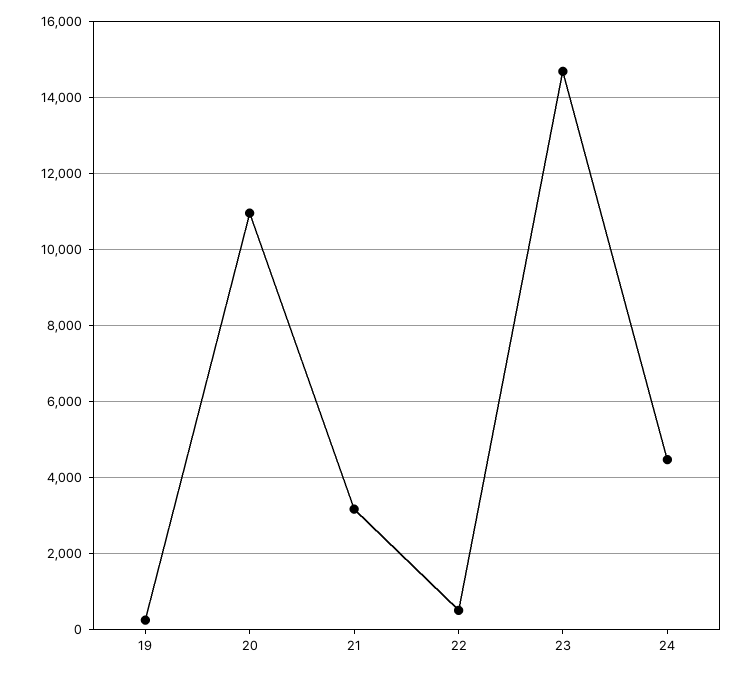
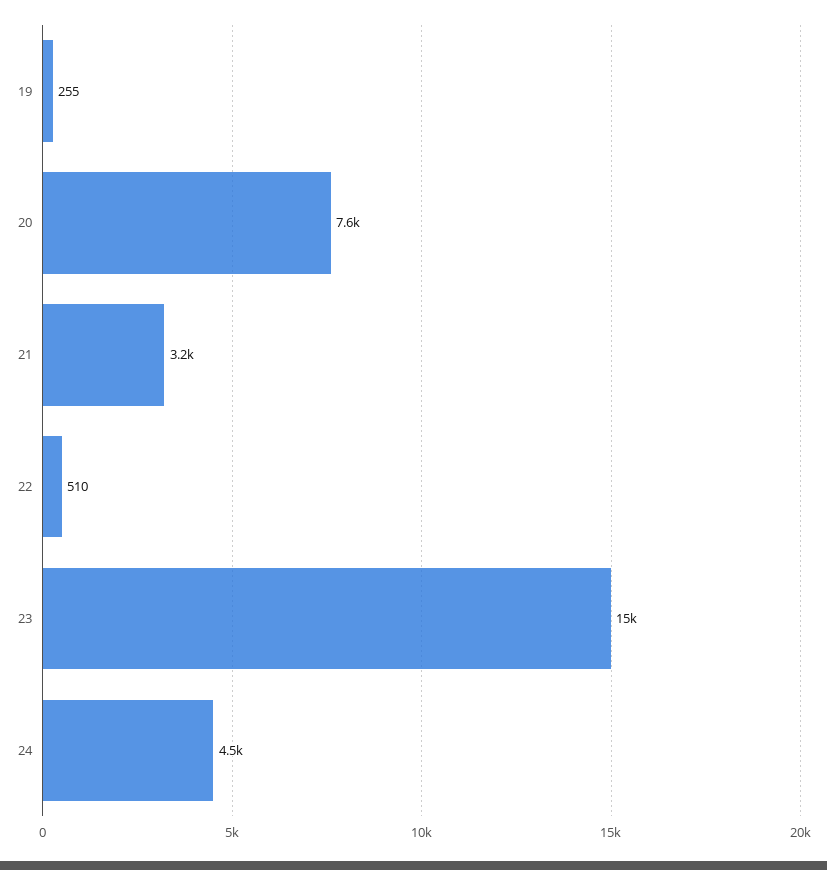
  {
    "19": 255,
-   "20": 11000,
+   "20": 7600,
    "21": 3200,
    "22": 510,
    "23": 15000,
    "24": 4500
  }

